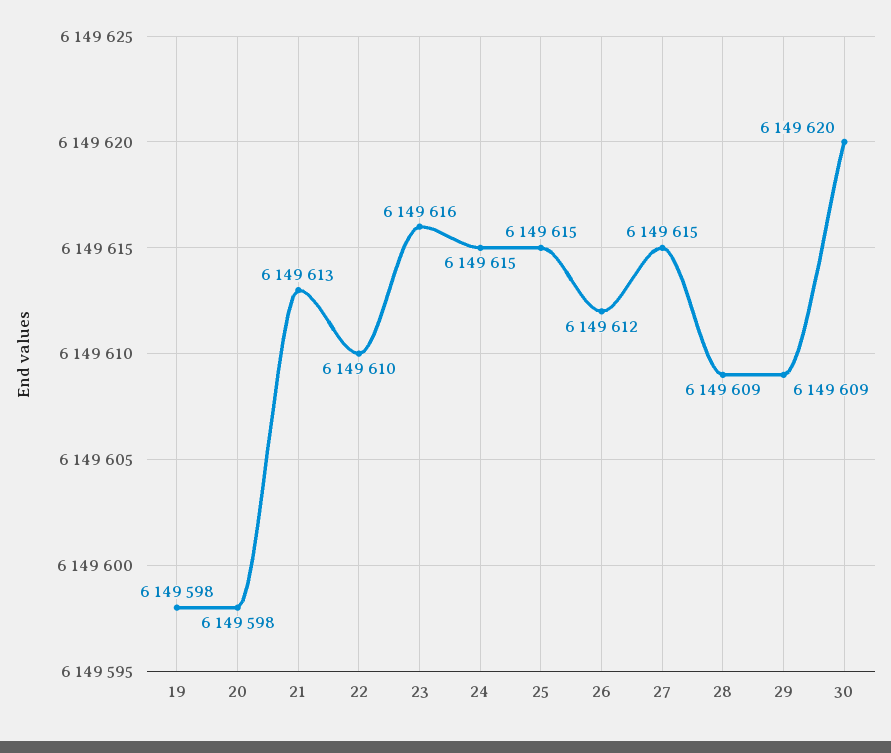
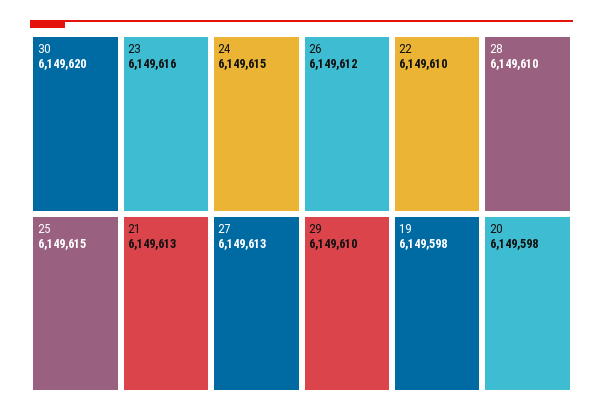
  {
    "19": 6149598,
    "20": 6149598,
    "21": 6149613,
    "22": 6149610,
    "23": 6149616,
    "24": 6149615,
    "25": 6149615,
    "26": 6149612,
-   "27": 6149615,
+   "27": 6149613,
-   "28": 6149609,
+   "28": 6149610,
-   "29": 6149609,
+   "29": 6149610,
    "30": 6149620
  }

